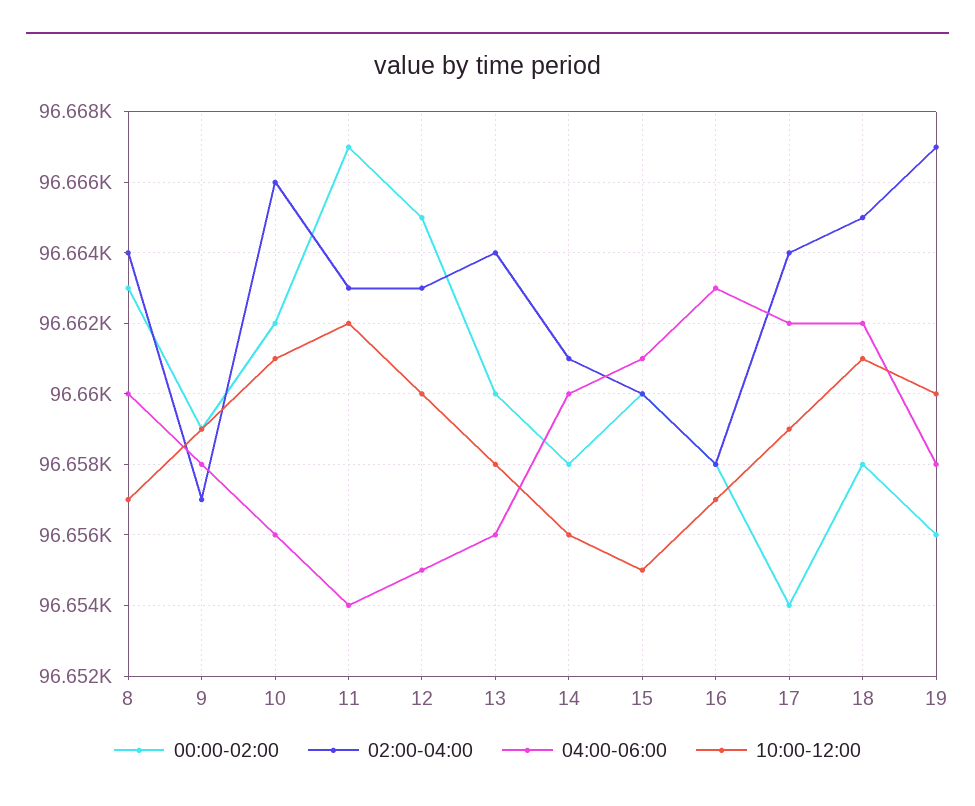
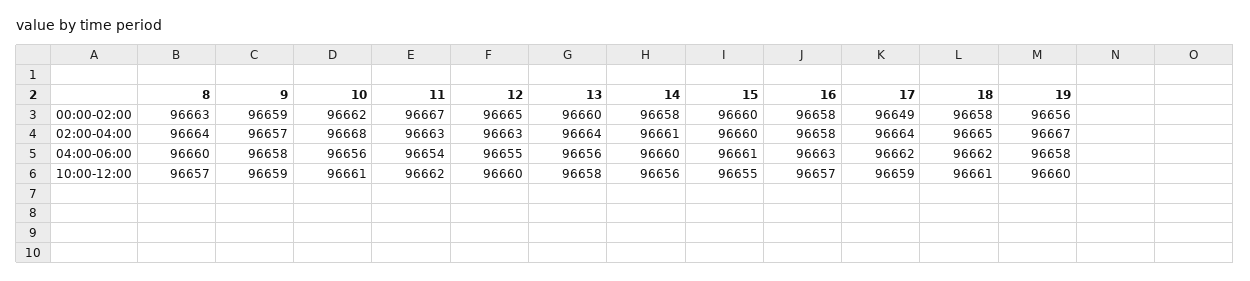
  {
    "00:00-02:00": {
      "8": 96663,
      "9": 96659,
      "10": 96662,
      "11": 96667,
      "12": 96665,
      "13": 96660,
      "14": 96658,
      "15": 96660,
      "16": 96658,
-     "17": 96654,
+     "17": 96649,
      "18": 96658,
      "19": 96656
    },
    "02:00-04:00": {
      "8": 96664,
      "9": 96657,
-     "10": 96666,
+     "10": 96668,
      "11": 96663,
      "12": 96663,
      "13": 96664,
      "14": 96661,
      "15": 96660,
      "16": 96658,
      "17": 96664,
      "18": 96665,
      "19": 96667
    },
    "04:00-06:00": {
      "8": 96660,
      "9": 96658,
      "10": 96656,
      "11": 96654,
      "12": 96655,
      "13": 96656,
      "14": 96660,
      "15": 96661,
      "16": 96663,
      "17": 96662,
      "18": 96662,
      "19": 96658
    },
    "10:00-12:00": {
      "8": 96657,
      "9": 96659,
      "10": 96661,
      "11": 96662,
      "12": 96660,
      "13": 96658,
      "14": 96656,
      "15": 96655,
      "16": 96657,
      "17": 96659,
      "18": 96661,
      "19": 96660
    }
  }

